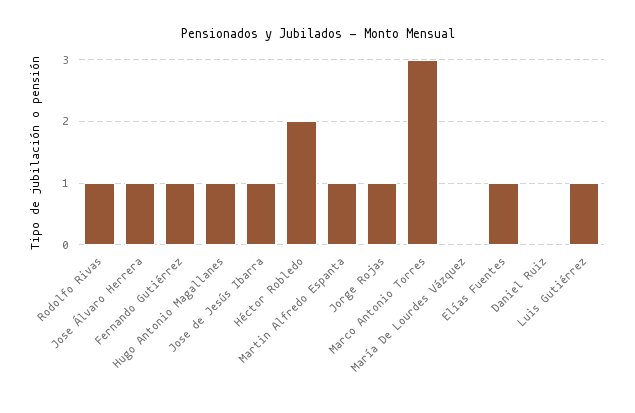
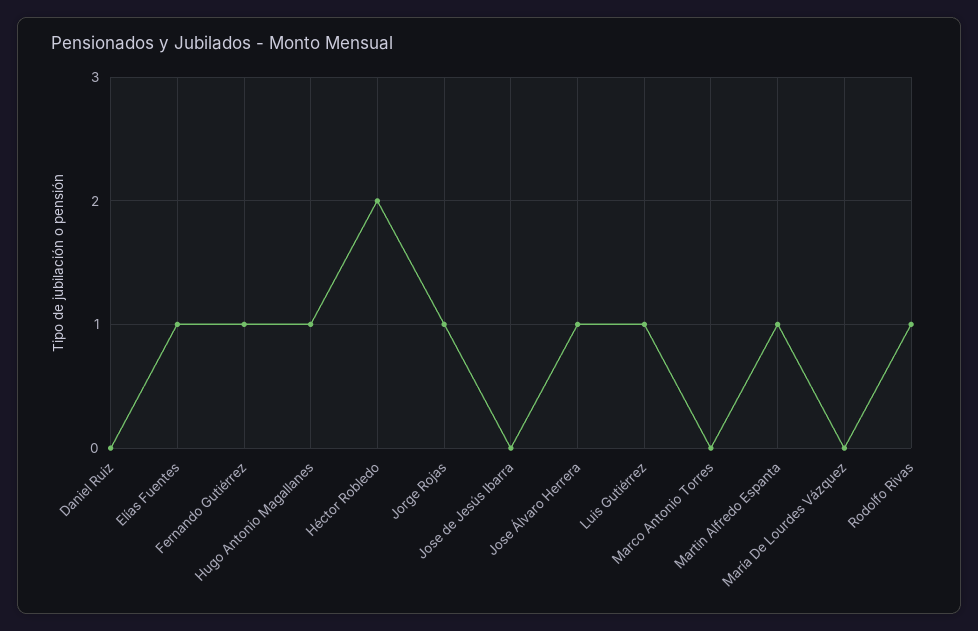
  {
    "Rodolfo Rivas": 1,
    "Jose Álvaro Herrera": 1,
    "Fernando Gutiérrez": 1,
    "Hugo Antonio Magallanes": 1,
-   "Jose de Jesús Ibarra": 1,
+   "Jose de Jesús Ibarra": 0,
    "Héctor Robledo": 2,
    "Martin Alfredo Espanta": 1,
    "Jorge Rojas": 1,
-   "Marco Antonio Torres": 3,
+   "Marco Antonio Torres": 0,
    "María De Lourdes Vázquez": 0,
    "Elías Fuentes": 1,
    "Daniel Ruiz": 0,
    "Luis Gutiérrez": 1
  }

